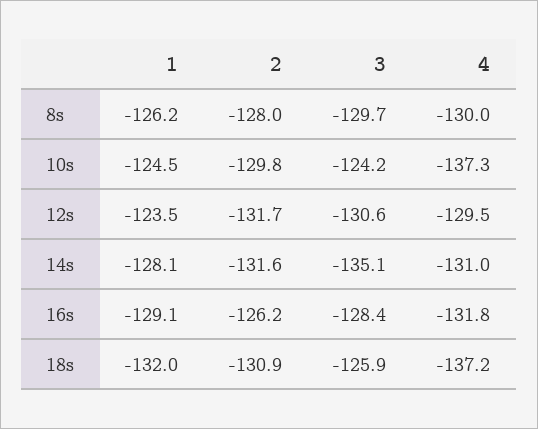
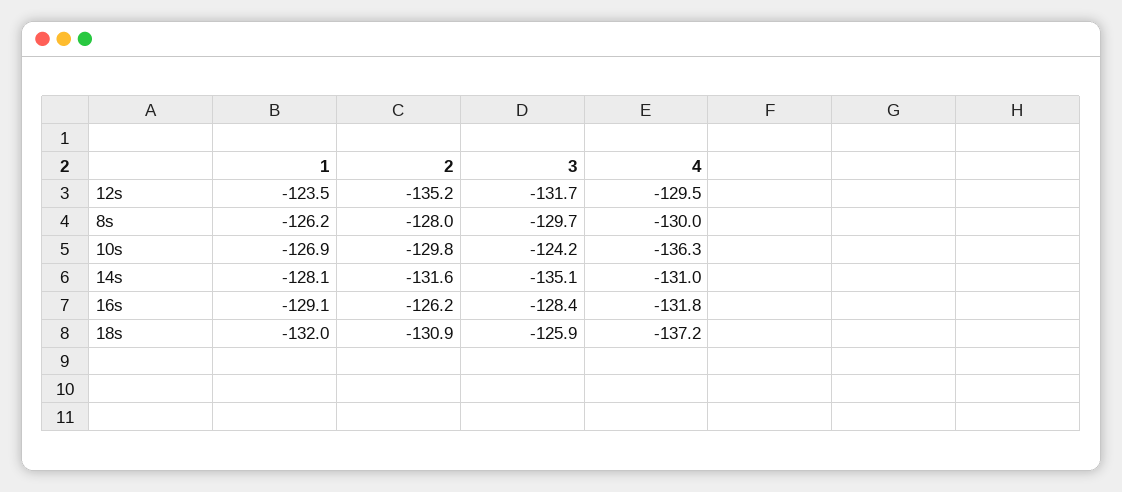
  {
    "1": {
      "8s": -126.2,
-     "10s": -124.5,
+     "10s": -126.9,
      "12s": -123.5,
      "14s": -128.1,
      "16s": -129.1,
      "18s": -132
    },
    "2": {
      "8s": -128,
      "10s": -129.8,
-     "12s": -131.7,
+     "12s": -135.2,
      "14s": -131.6,
      "16s": -126.2,
      "18s": -130.9
    },
    "3": {
      "8s": -129.7,
      "10s": -124.2,
-     "12s": -130.6,
+     "12s": -131.7,
      "14s": -135.1,
      "16s": -128.4,
      "18s": -125.9
    },
    "4": {
      "8s": -130,
-     "10s": -137.3,
+     "10s": -136.3,
      "12s": -129.5,
      "14s": -131,
      "16s": -131.8,
      "18s": -137.2
    }
  }

